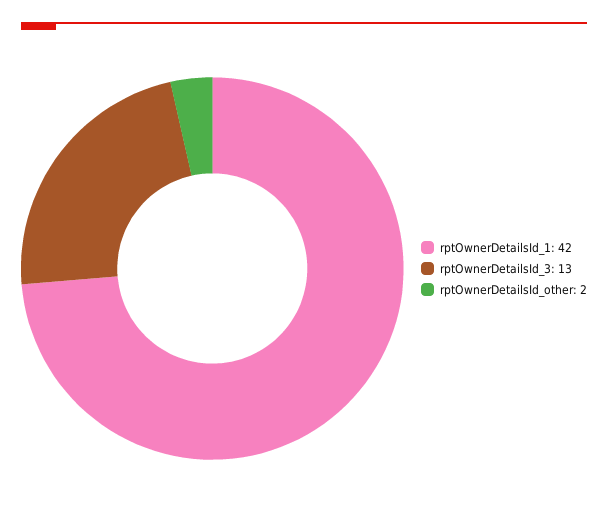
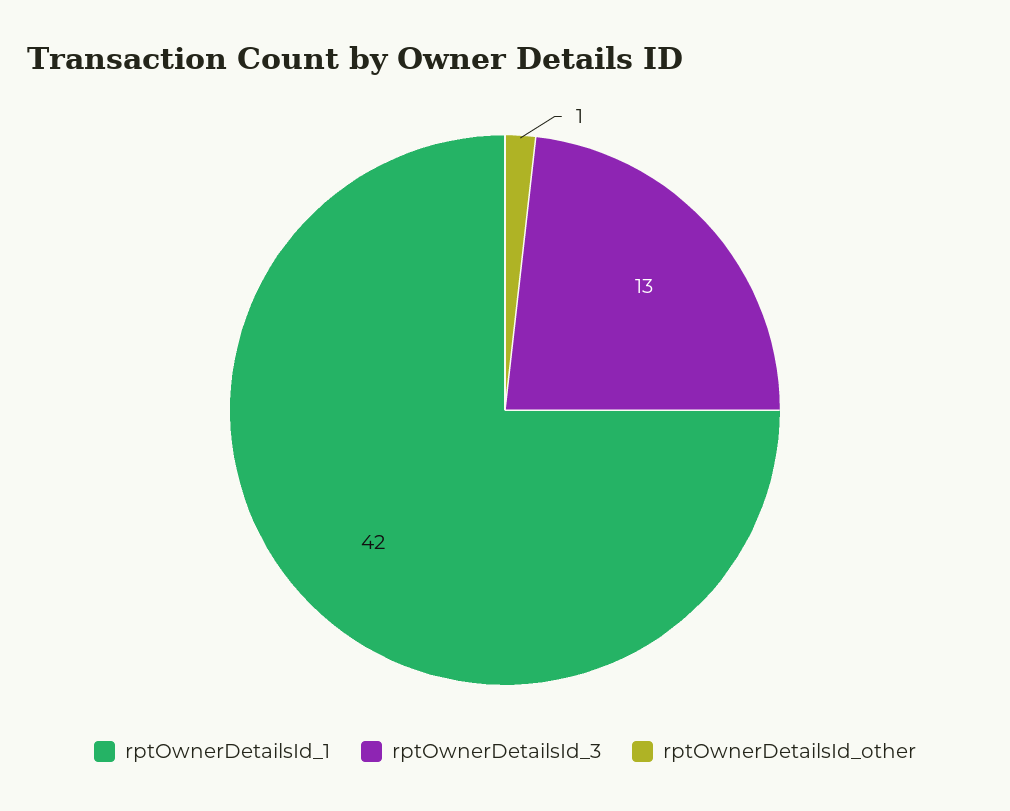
  {
    "rptOwnerDetailsId_1": 42,
    "rptOwnerDetailsId_3": 13,
-   "rptOwnerDetailsId_other": 2
+   "rptOwnerDetailsId_other": 1
  }

